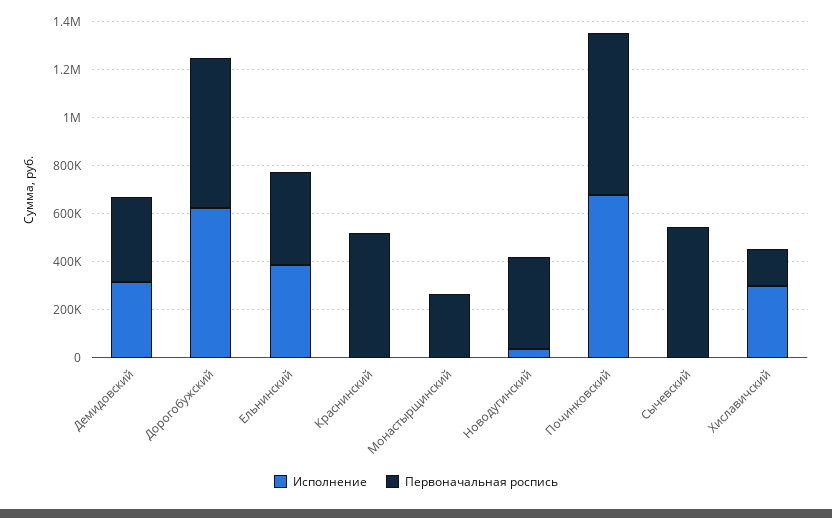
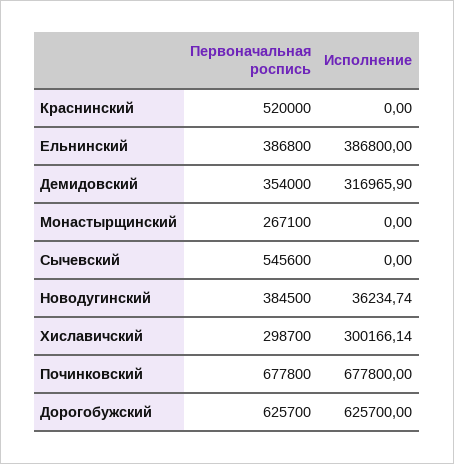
  {
    "Исполнение": {
      "Демидовский": 316965.9,
      "Дорогобужский": 625700,
      "Ельнинский": 386800,
      "Краснинский": 0,
      "Монастырщинский": 0,
      "Новодугинский": 36234.74,
      "Починковский": 677800,
      "Сычевский": 0,
      "Хиславичский": 300166.14
    },
    "Первоначальная роспись": {
      "Демидовский": 354000,
      "Дорогобужский": 625700,
      "Ельнинский": 386800,
      "Краснинский": 520000,
      "Монастырщинский": 267100,
      "Новодугинский": 384500,
      "Починковский": 677800,
      "Сычевский": 545600,
-     "Хиславичский": 150000
+     "Хиславичский": 298700
    }
  }

